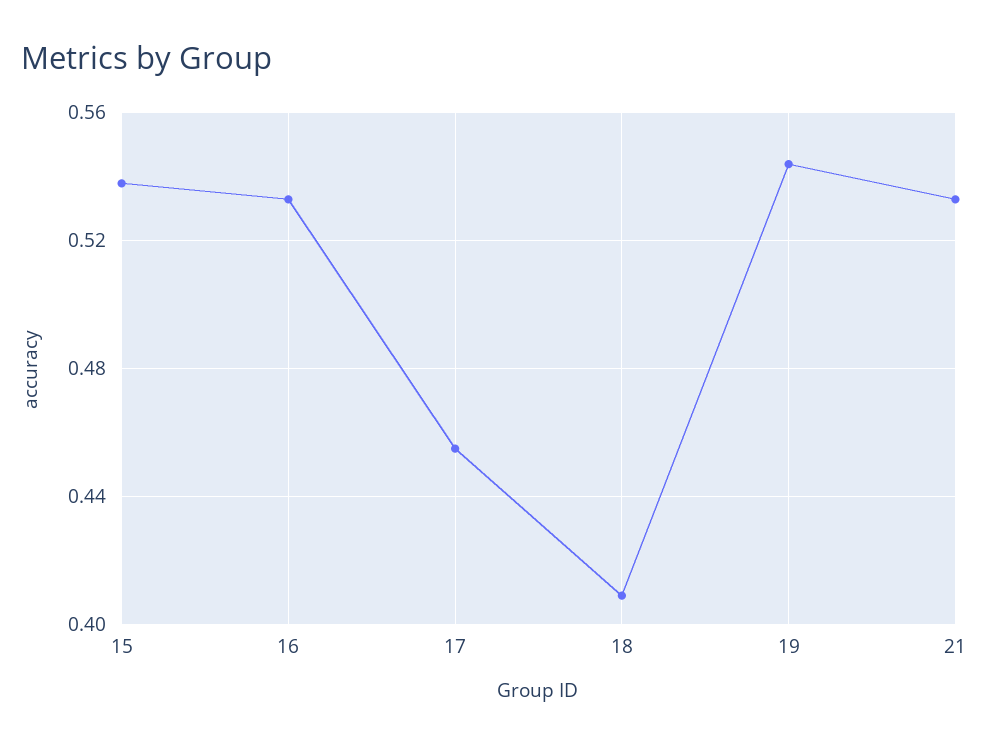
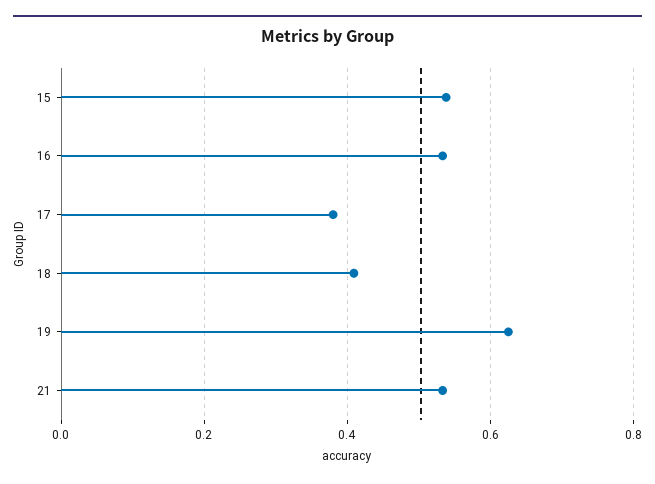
  {
    "15": 0.54,
    "16": 0.535,
-   "17": 0.455,
+   "17": 0.38,
    "18": 0.41,
-   "19": 0.545,
+   "19": 0.62,
    "21": 0.535
  }

